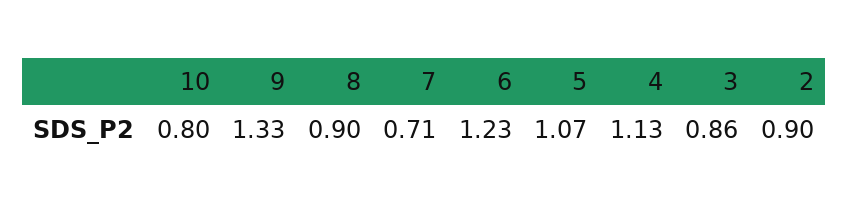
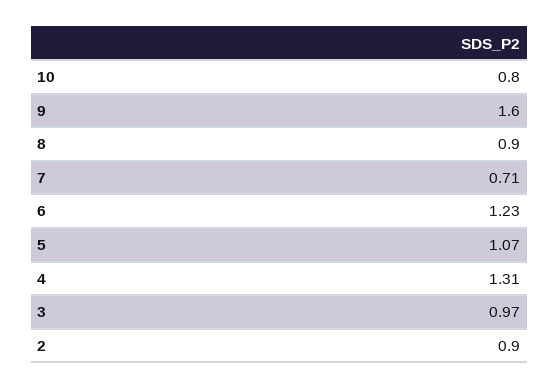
  {
    "10": 0.8,
-   "9": 1.33,
+   "9": 1.6,
    "8": 0.9,
    "7": 0.71,
    "6": 1.23,
    "5": 1.07,
-   "4": 1.13,
+   "4": 1.31,
-   "3": 0.86,
+   "3": 0.97,
    "2": 0.9
  }

